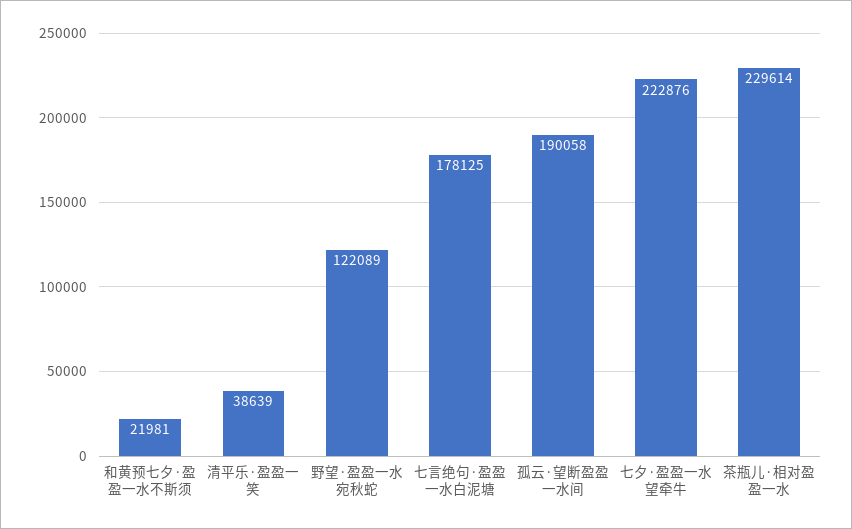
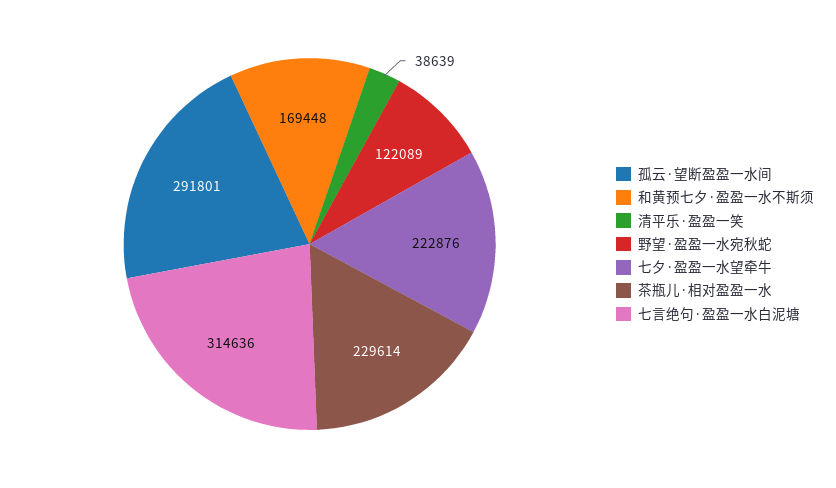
  {
-   "和黄预七夕·盈盈一水不斯须": 21981,
+   "和黄预七夕·盈盈一水不斯须": 169448,
    "清平乐·盈盈一笑": 38639,
    "野望·盈盈一水宛秋蛇": 122089,
-   "七言绝句·盈盈一水白泥塘": 178125,
+   "七言绝句·盈盈一水白泥塘": 314636,
-   "孤云·望断盈盈一水间": 190058,
+   "孤云·望断盈盈一水间": 291801,
    "七夕·盈盈一水望牵牛": 222876,
    "茶瓶儿·相对盈盈一水": 229614
  }

